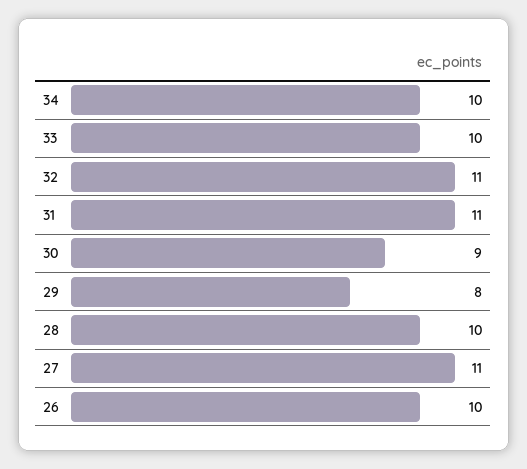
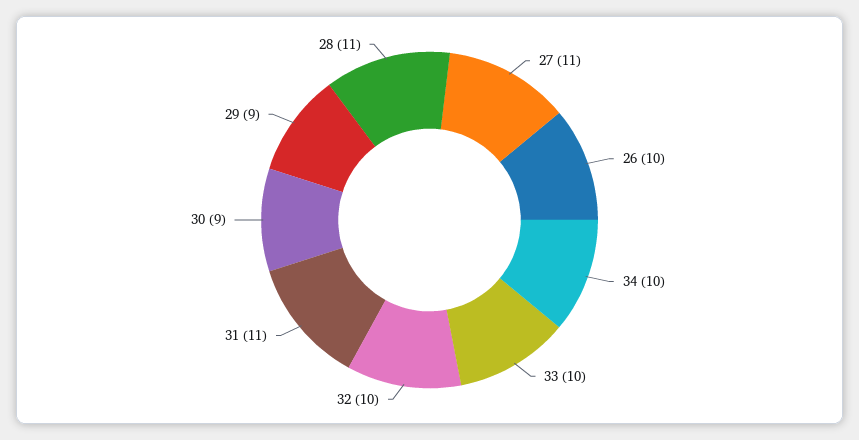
  {
    "34": 10,
    "33": 10,
-   "32": 11,
+   "32": 10,
    "31": 11,
    "30": 9,
-   "29": 8,
+   "29": 9,
-   "28": 10,
+   "28": 11,
    "27": 11,
    "26": 10
  }

